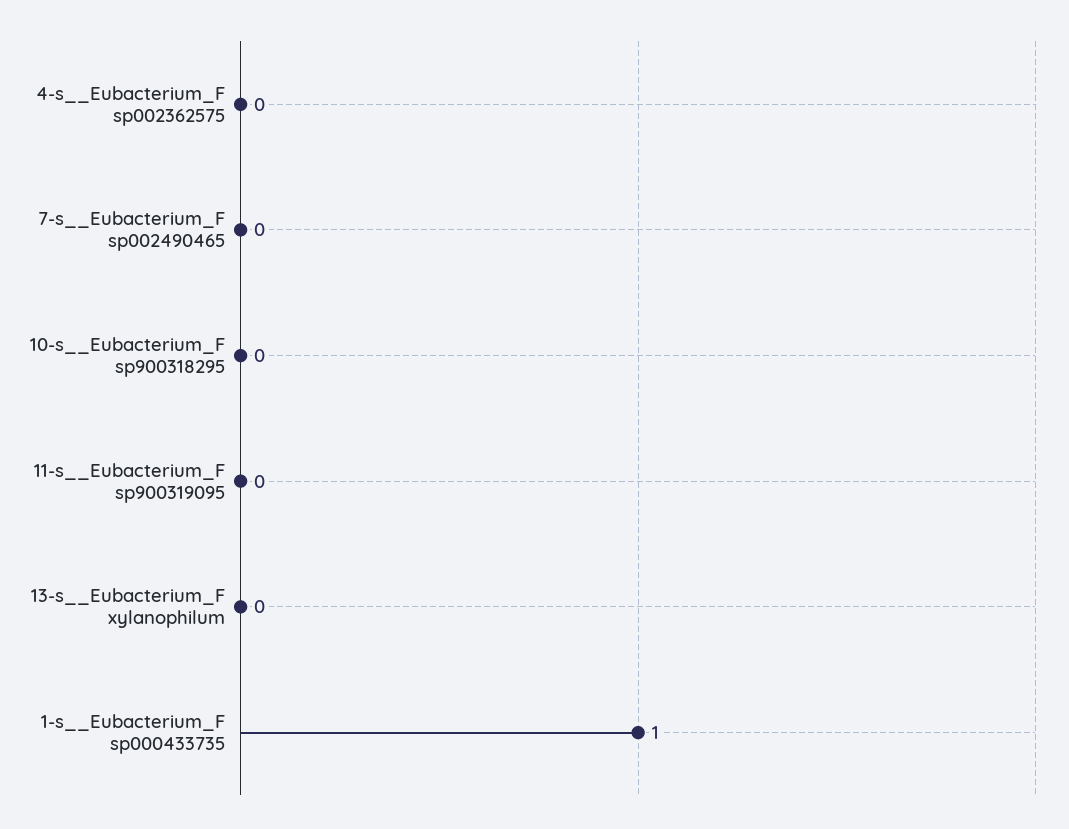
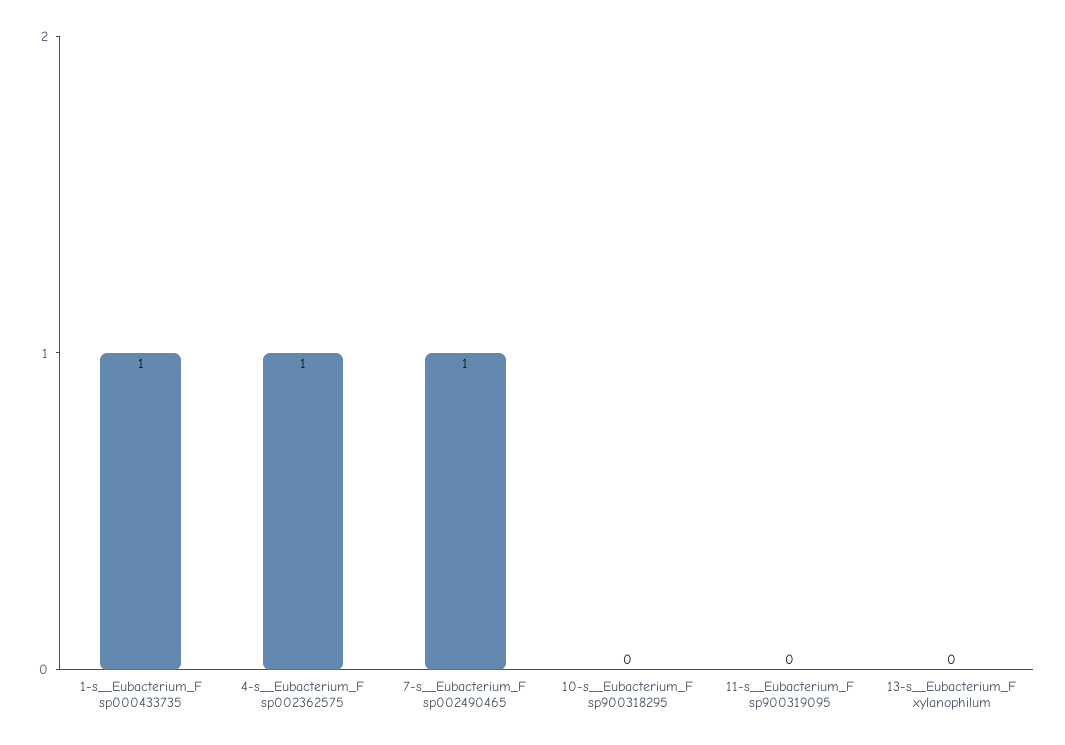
  {
-   "4-s__Eubacterium_F sp002362575": 0,
+   "4-s__Eubacterium_F sp002362575": 1,
-   "7-s__Eubacterium_F sp002490465": 0,
+   "7-s__Eubacterium_F sp002490465": 1,
    "10-s__Eubacterium_F sp900318295": 0,
    "11-s__Eubacterium_F sp900319095": 0,
    "13-s__Eubacterium_F xylanophilum": 0,
    "1-s__Eubacterium_F sp000433735": 1
  }

